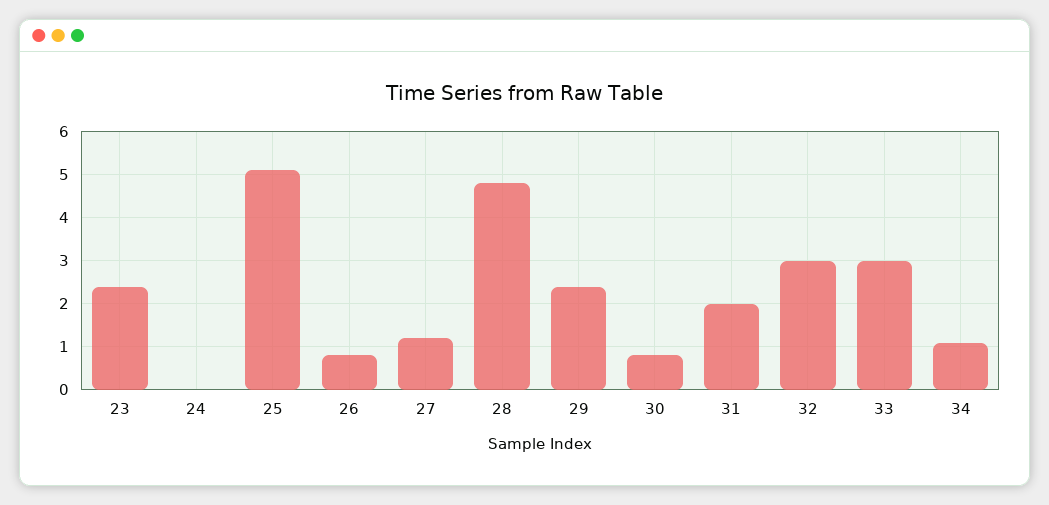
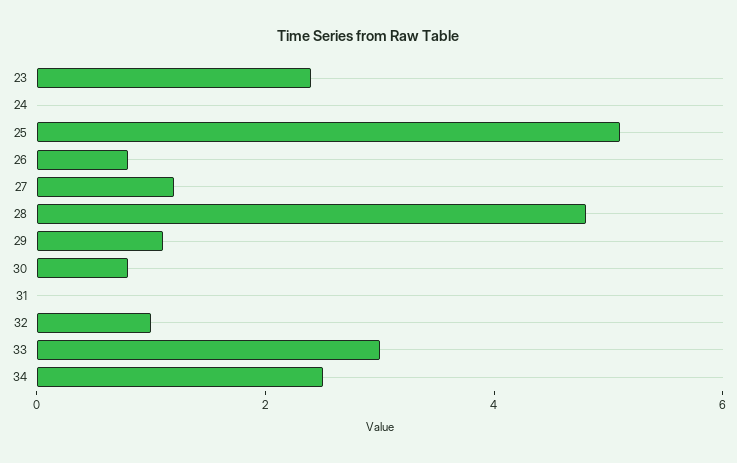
  {
    "23": 2.5,
    "24": 0,
    "25": 5,
    "26": 1,
    "27": 1,
    "28": 5,
-   "29": 2.5,
+   "29": 1,
    "30": 1,
-   "31": 2,
+   "31": 0,
-   "32": 3,
+   "32": 1,
    "33": 3,
-   "34": 1
+   "34": 2.5
  }

